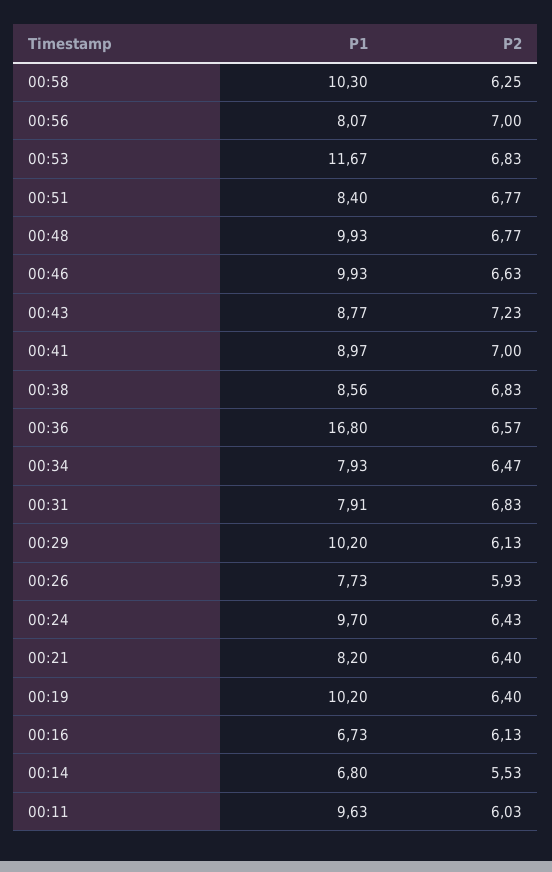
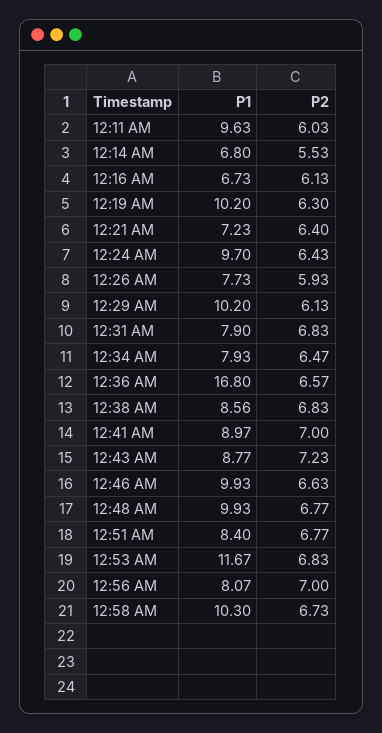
  {
    "P1": {
      "00:58": 10.3,
      "00:56": 8.07,
      "00:53": 11.67,
      "00:51": 8.4,
      "00:48": 9.93,
      "00:46": 9.93,
      "00:43": 8.77,
      "00:41": 8.97,
      "00:38": 8.56,
      "00:36": 16.8,
      "00:34": 7.93,
-     "00:31": 7.91,
+     "00:31": 7.9,
      "00:29": 10.2,
      "00:26": 7.73,
      "00:24": 9.7,
-     "00:21": 8.2,
+     "00:21": 7.23,
      "00:19": 10.2,
      "00:16": 6.73,
      "00:14": 6.8,
      "00:11": 9.63
    },
    "P2": {
-     "00:58": 6.25,
+     "00:58": 6.73,
      "00:56": 7,
      "00:53": 6.83,
      "00:51": 6.77,
      "00:48": 6.77,
      "00:46": 6.63,
      "00:43": 7.23,
      "00:41": 7,
      "00:38": 6.83,
      "00:36": 6.57,
      "00:34": 6.47,
      "00:31": 6.83,
      "00:29": 6.13,
      "00:26": 5.93,
      "00:24": 6.43,
      "00:21": 6.4,
-     "00:19": 6.4,
+     "00:19": 6.3,
      "00:16": 6.13,
      "00:14": 5.53,
      "00:11": 6.03
    }
  }

